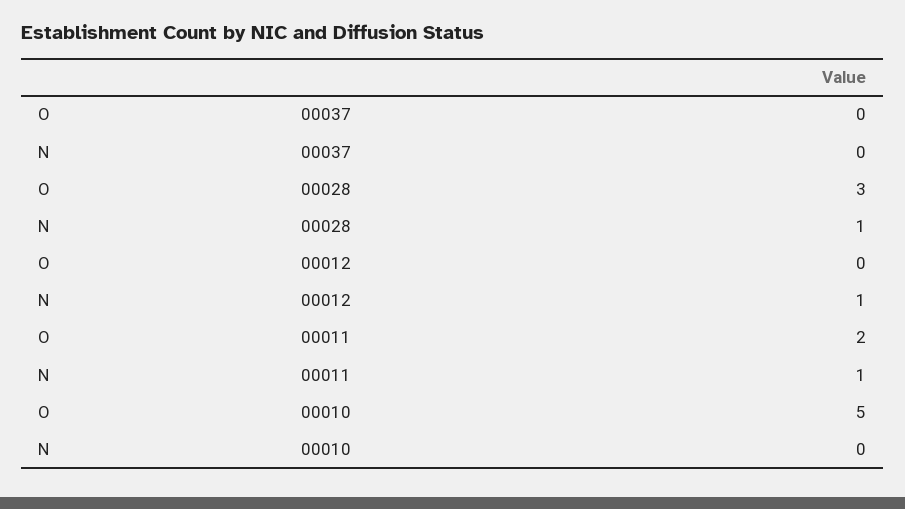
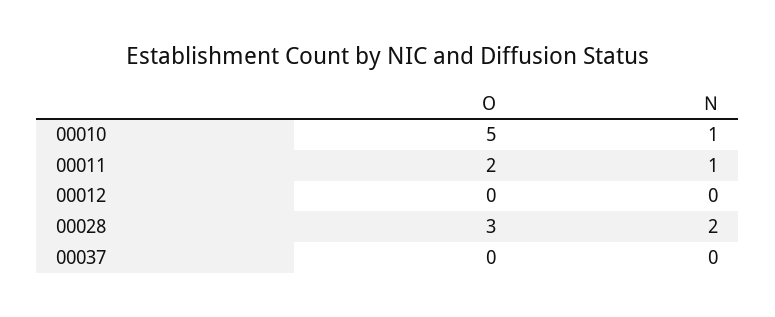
  {
    "O": {
      "00037": 0,
      "00028": 3,
      "00012": 0,
      "00011": 2,
      "00010": 5
    },
    "N": {
      "00037": 0,
-     "00028": 1,
+     "00028": 2,
-     "00012": 1,
+     "00012": 0,
      "00011": 1,
-     "00010": 0
+     "00010": 1
    }
  }

